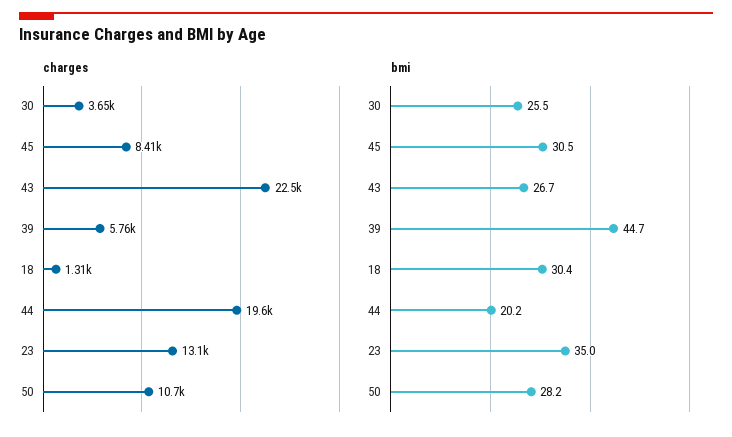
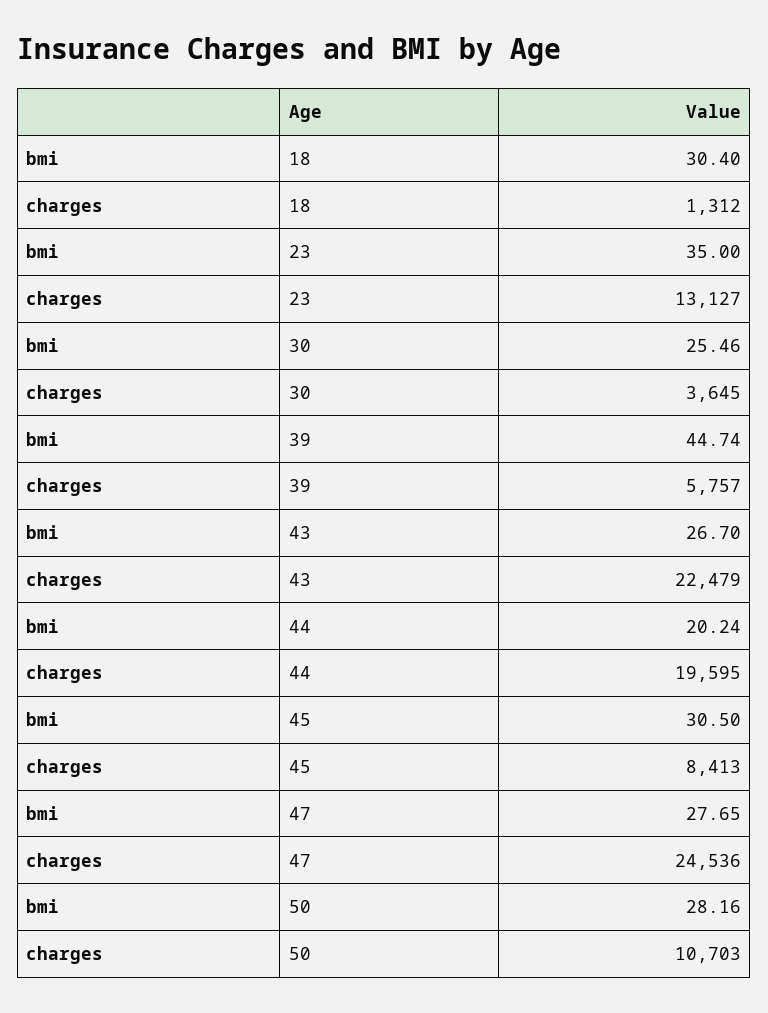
  {
    "charges": {
      "30": 3645,
      "45": 8413,
      "43": 22479,
      "39": 5757,
      "18": 1312,
      "44": 19595,
      "23": 13127,
-     "50": 10703
+     "50": 10703,
+     "47": 24536
    },
    "bmi": {
      "30": 25.46,
      "45": 30.5,
      "43": 26.7,
      "39": 44.74,
      "18": 30.4,
      "44": 20.24,
      "23": 35,
-     "50": 28.16
+     "50": 28.16,
+     "47": 27.65
    }
  }

